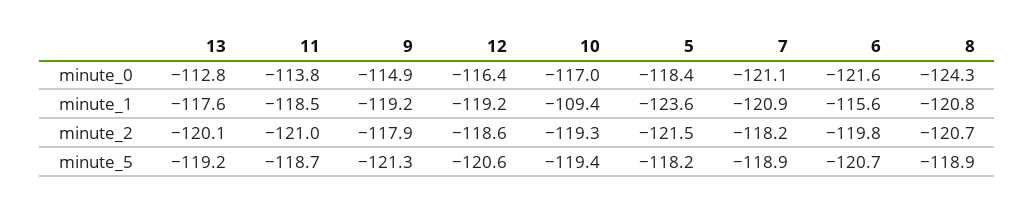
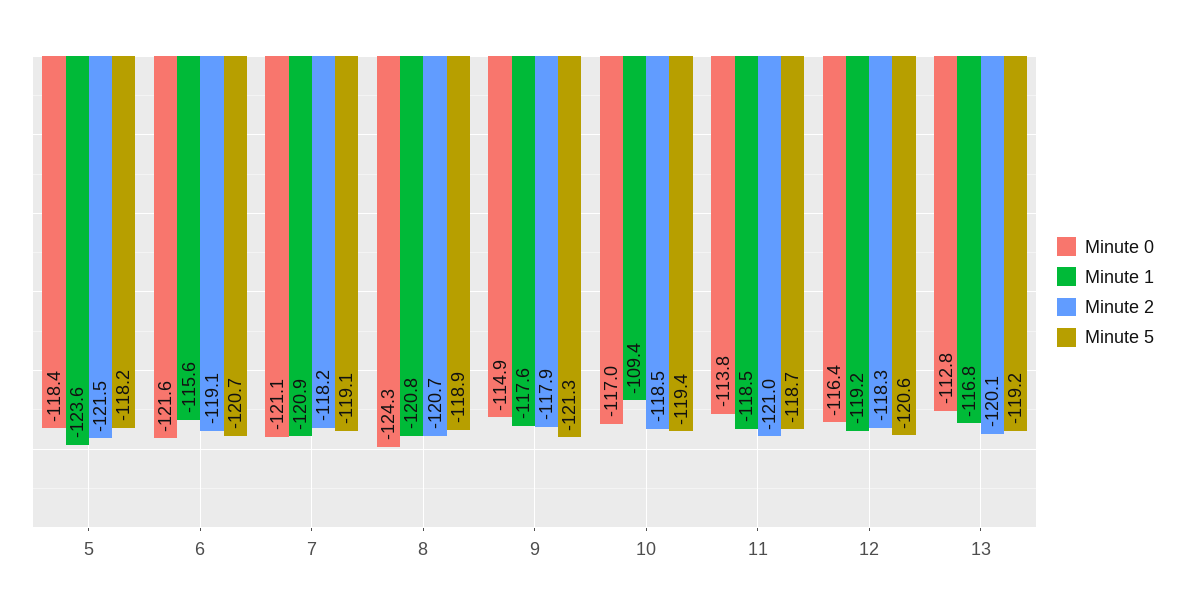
  {
    "minute_0": {
      "13": -112.8,
      "11": -113.8,
      "9": -114.9,
      "12": -116.4,
      "10": -117,
      "5": -118.4,
      "7": -121.1,
      "6": -121.6,
      "8": -124.3
    },
    "minute_1": {
-     "13": -117.6,
+     "13": -116.8,
      "11": -118.5,
-     "9": -119.2,
+     "9": -117.6,
      "12": -119.2,
      "10": -109.4,
      "5": -123.6,
      "7": -120.9,
      "6": -115.6,
      "8": -120.8
    },
    "minute_2": {
      "13": -120.1,
      "11": -121,
      "9": -117.9,
-     "12": -118.6,
+     "12": -118.3,
-     "10": -119.3,
+     "10": -118.5,
      "5": -121.5,
      "7": -118.2,
-     "6": -119.8,
+     "6": -119.1,
      "8": -120.7
    },
    "minute_5": {
      "13": -119.2,
      "11": -118.7,
      "9": -121.3,
      "12": -120.6,
      "10": -119.4,
      "5": -118.2,
-     "7": -118.9,
+     "7": -119.1,
      "6": -120.7,
      "8": -118.9
    }
  }

